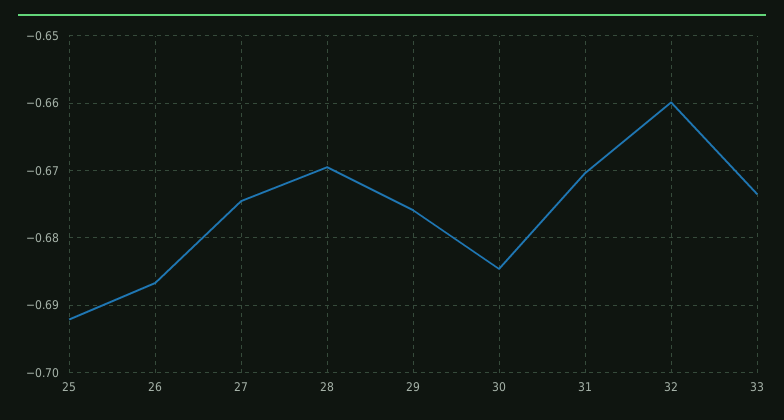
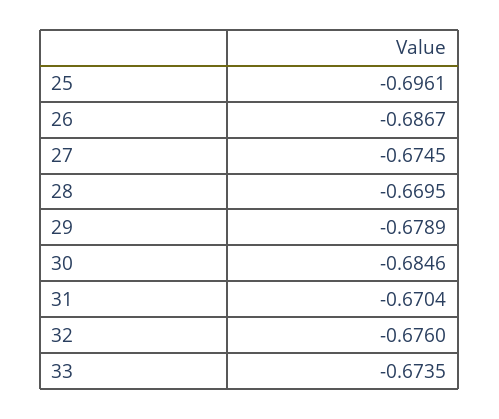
  {
-   "25": -0.692,
+   "25": -0.6961,
    "26": -0.6867,
    "27": -0.6745,
    "28": -0.6695,
-   "29": -0.676,
+   "29": -0.6789,
    "30": -0.6846,
    "31": -0.6704,
-   "32": -0.66,
+   "32": -0.676,
    "33": -0.6735
  }

